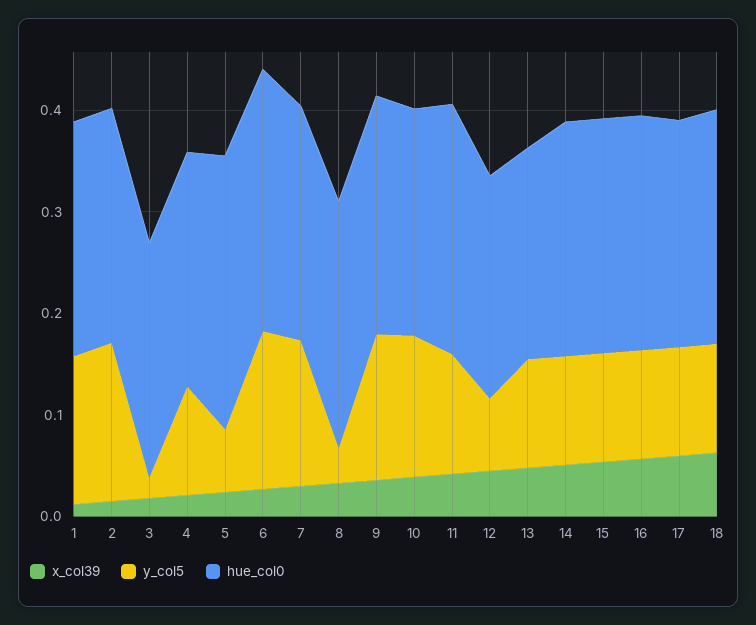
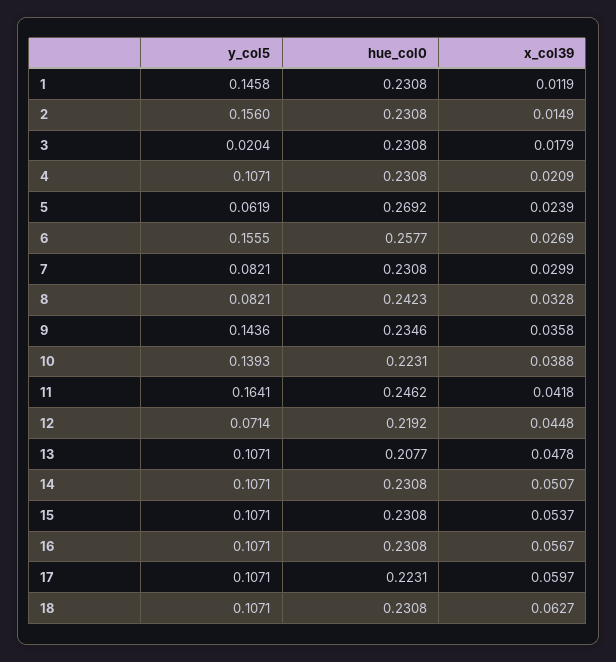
  {
    "x_col39": {
      "1": 0.0119,
      "2": 0.0149,
      "3": 0.0179,
      "4": 0.0209,
      "5": 0.0239,
      "6": 0.0269,
      "7": 0.0299,
      "8": 0.0328,
      "9": 0.0358,
      "10": 0.0388,
      "11": 0.0418,
      "12": 0.0448,
      "13": 0.0478,
      "14": 0.0507,
      "15": 0.0537,
      "16": 0.0567,
      "17": 0.0597,
      "18": 0.0627
    },
    "y_col5": {
      "1": 0.1458,
      "2": 0.156,
      "3": 0.0204,
      "4": 0.1071,
      "5": 0.0619,
      "6": 0.1555,
-     "7": 0.14,
+     "7": 0.0821,
-     "8": 0.04,
+     "8": 0.0821,
      "9": 0.1436,
      "10": 0.1393,
-     "11": 0.12,
+     "11": 0.1641,
      "12": 0.0714,
      "13": 0.1071,
      "14": 0.1071,
      "15": 0.1071,
      "16": 0.1071,
      "17": 0.1071,
      "18": 0.1071
    },
    "hue_col0": {
      "1": 0.2308,
      "2": 0.2308,
      "3": 0.2308,
      "4": 0.2308,
      "5": 0.2692,
      "6": 0.2577,
      "7": 0.2308,
      "8": 0.2423,
      "9": 0.2346,
      "10": 0.2231,
      "11": 0.2462,
      "12": 0.2192,
      "13": 0.2077,
      "14": 0.2308,
      "15": 0.2308,
      "16": 0.2308,
      "17": 0.2231,
      "18": 0.2308
    }
  }

